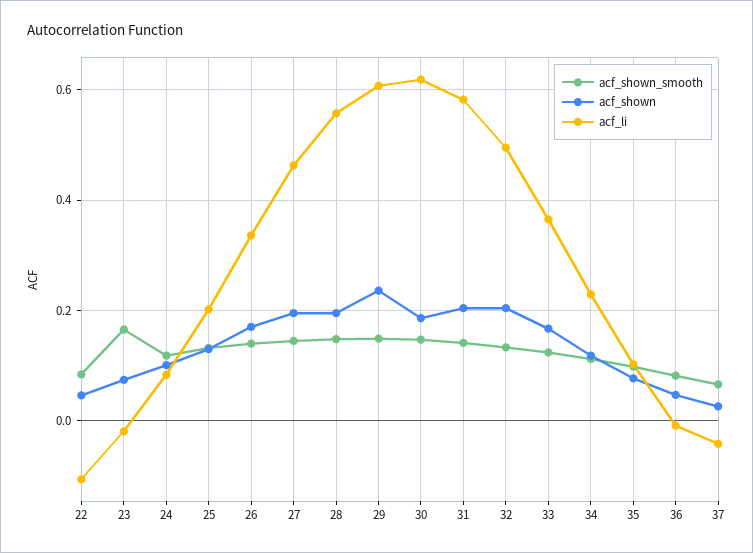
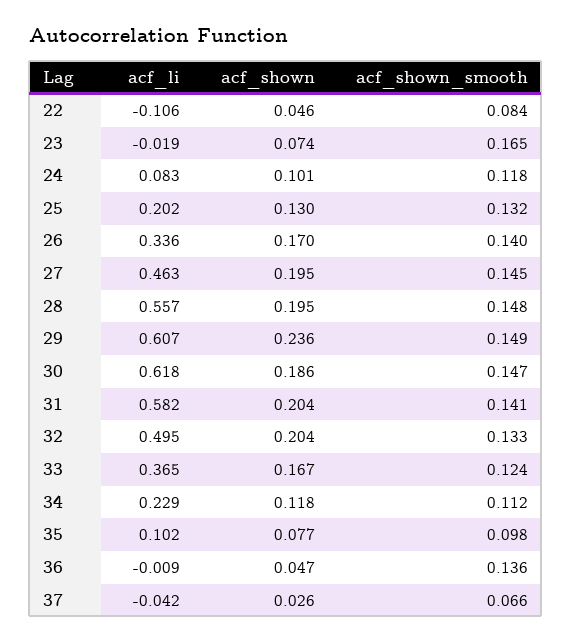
  {
    "acf_shown_smooth": {
      "22": 0.084,
      "23": 0.165,
      "24": 0.118,
      "25": 0.132,
      "26": 0.14,
      "27": 0.145,
      "28": 0.148,
      "29": 0.149,
      "30": 0.147,
      "31": 0.141,
      "32": 0.133,
      "33": 0.124,
      "34": 0.112,
      "35": 0.098,
-     "36": 0.08,
+     "36": 0.136,
      "37": 0.066
    },
    "acf_shown": {
      "22": 0.046,
      "23": 0.074,
      "24": 0.101,
      "25": 0.13,
      "26": 0.17,
      "27": 0.195,
      "28": 0.195,
      "29": 0.236,
      "30": 0.186,
      "31": 0.204,
      "32": 0.204,
      "33": 0.167,
      "34": 0.118,
      "35": 0.077,
      "36": 0.047,
      "37": 0.026
    },
    "acf_li": {
      "22": -0.106,
      "23": -0.019,
      "24": 0.083,
      "25": 0.202,
      "26": 0.336,
      "27": 0.463,
      "28": 0.557,
      "29": 0.607,
      "30": 0.618,
      "31": 0.582,
      "32": 0.495,
      "33": 0.365,
      "34": 0.229,
      "35": 0.102,
      "36": -0.009,
      "37": -0.042
    }
  }

